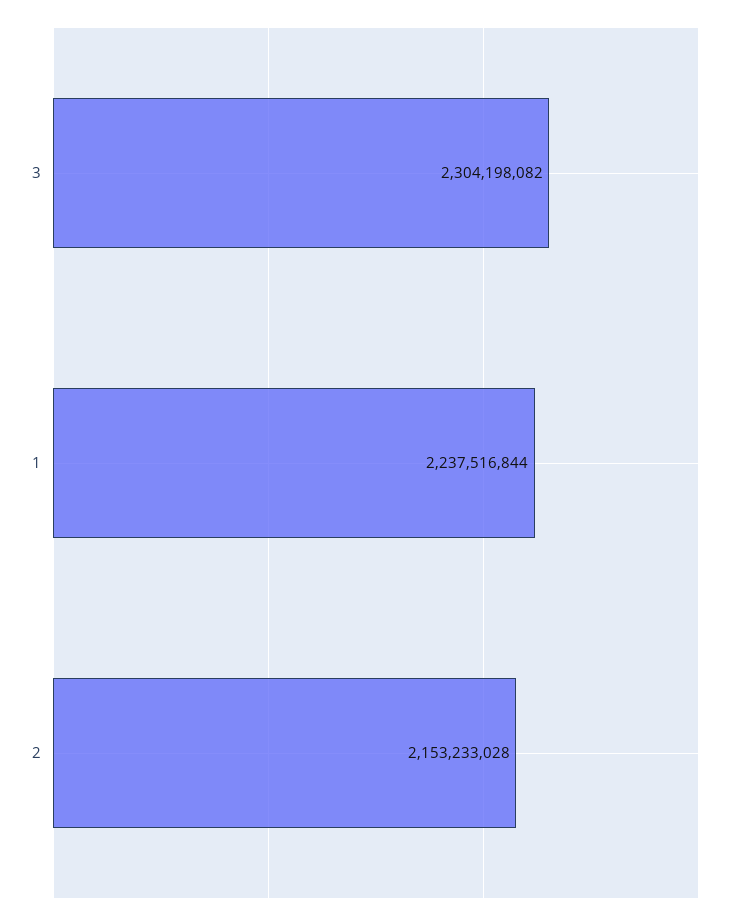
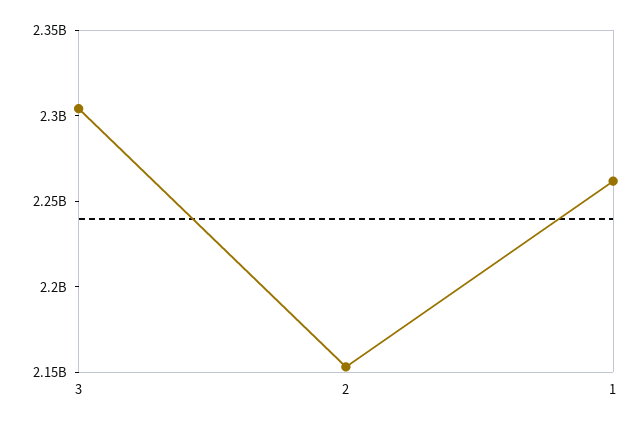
  {
    "3": 2304198082,
-   "1": 2237516844,
+   "1": 2260000000,
    "2": 2153233028
  }

